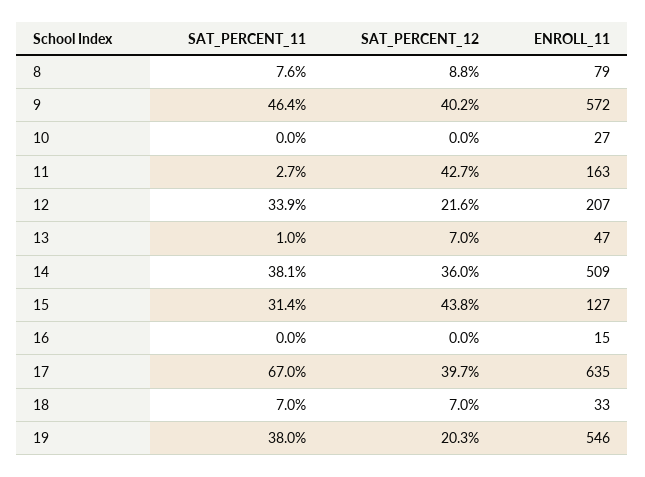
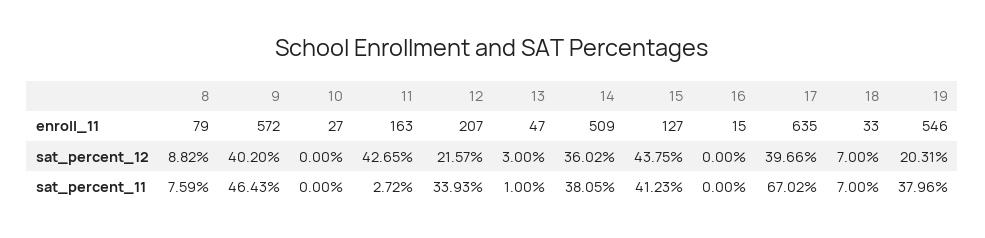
  {
    "SAT_PERCENT_11": {
      "8": 7.59,
      "9": 46.43,
      "10": 0,
      "11": 2.72,
      "12": 33.93,
      "13": 1,
      "14": 38.05,
-     "15": 31.4,
+     "15": 41.23,
      "16": 0,
      "17": 67.02,
      "18": 7,
      "19": 37.96
    },
    "SAT_PERCENT_12": {
      "8": 8.82,
      "9": 40.2,
      "10": 0,
      "11": 42.65,
      "12": 21.57,
-     "13": 7,
+     "13": 3,
      "14": 36.02,
      "15": 43.75,
      "16": 0,
      "17": 39.66,
      "18": 7,
      "19": 20.31
    },
    "ENROLL_11": {
      "8": 79,
      "9": 572,
      "10": 27,
      "11": 163,
      "12": 207,
      "13": 47,
      "14": 509,
      "15": 127,
      "16": 15,
      "17": 635,
      "18": 33,
      "19": 546
    }
  }

